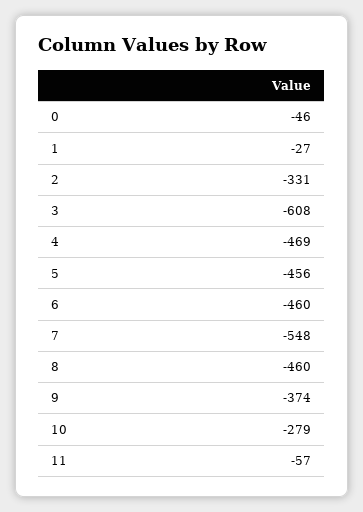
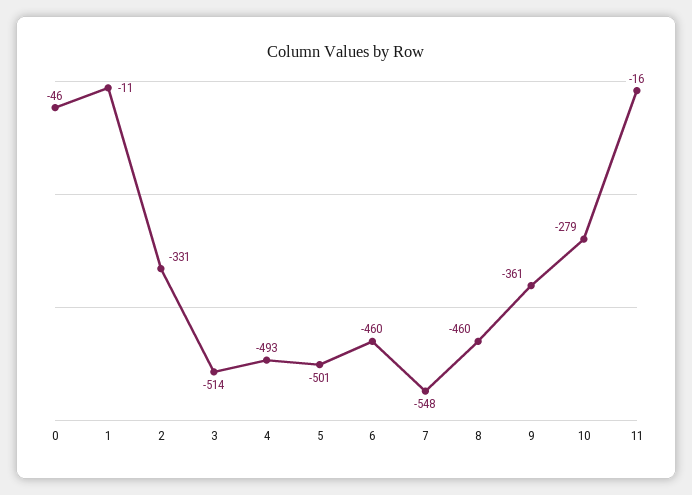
  {
    "0": -46,
-   "1": -27,
+   "1": -11,
    "2": -331,
-   "3": -608,
+   "3": -514,
-   "4": -469,
+   "4": -493,
-   "5": -456,
+   "5": -501,
    "6": -460,
    "7": -548,
    "8": -460,
-   "9": -374,
+   "9": -361,
    "10": -279,
-   "11": -57
+   "11": -16
  }

